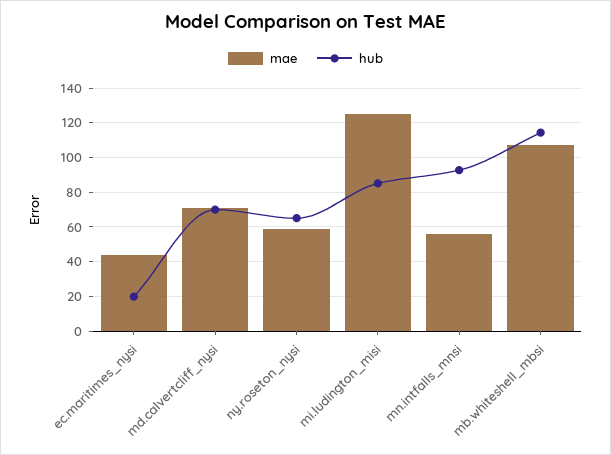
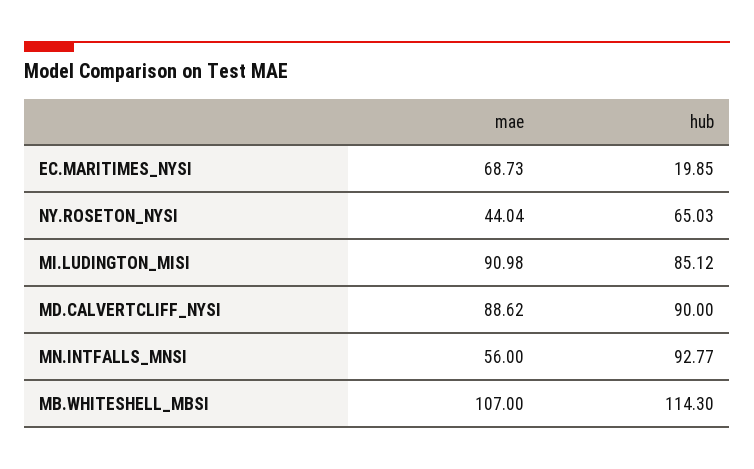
  {
    "mae": {
-     "ec.maritimes_nysi": 45,
+     "ec.maritimes_nysi": 68.73,
-     "md.calvertcliff_nysi": 70,
+     "md.calvertcliff_nysi": 88.62,
-     "ny.roseton_nysi": 60,
+     "ny.roseton_nysi": 44.04,
-     "mi.ludington_misi": 125,
+     "mi.ludington_misi": 90.98,
      "mn.intfalls_mnsi": 56,
      "mb.whiteshell_mbsi": 107
    },
    "hub": {
      "ec.maritimes_nysi": 19.85,
-     "md.calvertcliff_nysi": 70,
+     "md.calvertcliff_nysi": 90,
      "ny.roseton_nysi": 65.03,
      "mi.ludington_misi": 85.12,
      "mn.intfalls_mnsi": 92.77,
      "mb.whiteshell_mbsi": 114.3
    }
  }

